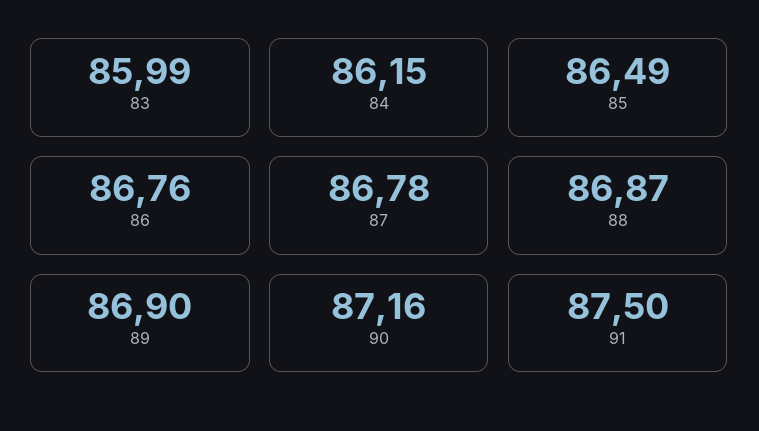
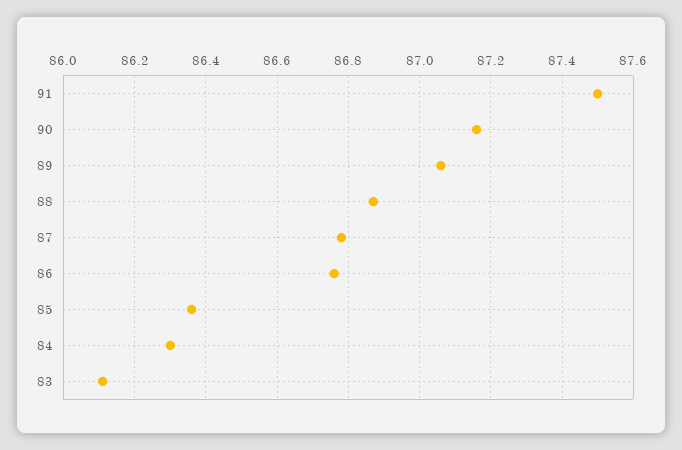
  {
-   "83": 85.99,
+   "83": 86.1,
-   "84": 86.15,
+   "84": 86.3,
-   "85": 86.49,
+   "85": 86.35,
    "86": 86.76,
    "87": 86.78,
    "88": 86.87,
-   "89": 86.9,
+   "89": 87.05,
    "90": 87.16,
    "91": 87.5
  }

